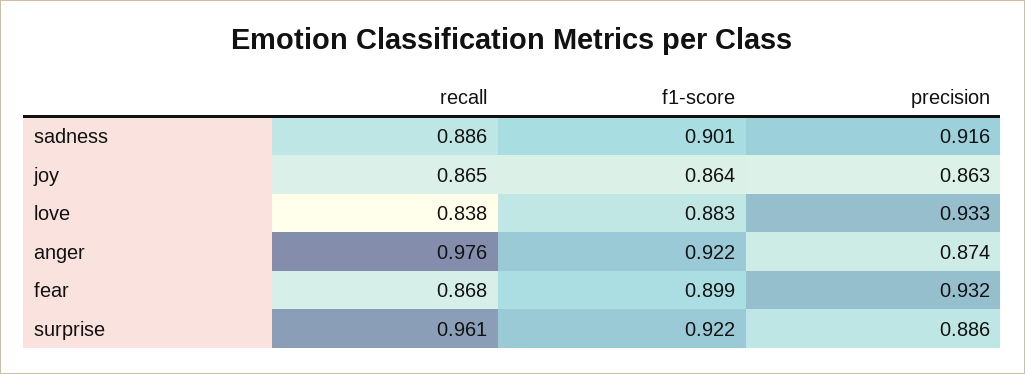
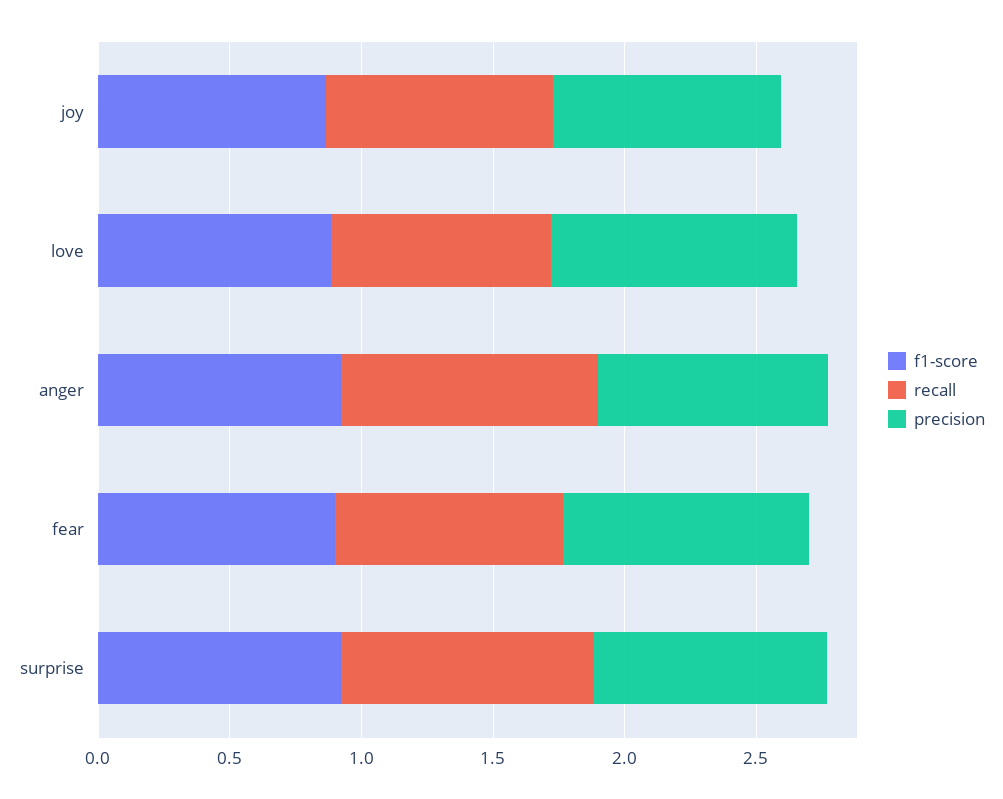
  {
    "recall": {
-     "sadness": 0.886,
      "joy": 0.865,
      "love": 0.838,
      "anger": 0.976,
      "fear": 0.868,
      "surprise": 0.961
    },
    "f1-score": {
-     "sadness": 0.901,
      "joy": 0.864,
      "love": 0.883,
      "anger": 0.922,
      "fear": 0.899,
      "surprise": 0.922
    },
    "precision": {
-     "sadness": 0.916,
      "joy": 0.863,
      "love": 0.933,
      "anger": 0.874,
      "fear": 0.932,
      "surprise": 0.886
    }
  }

